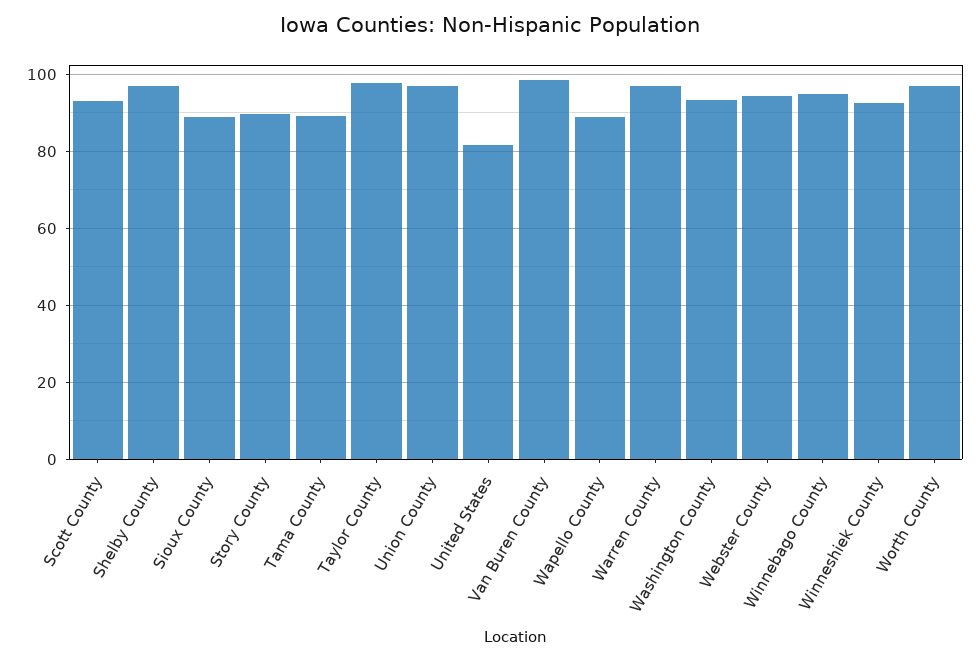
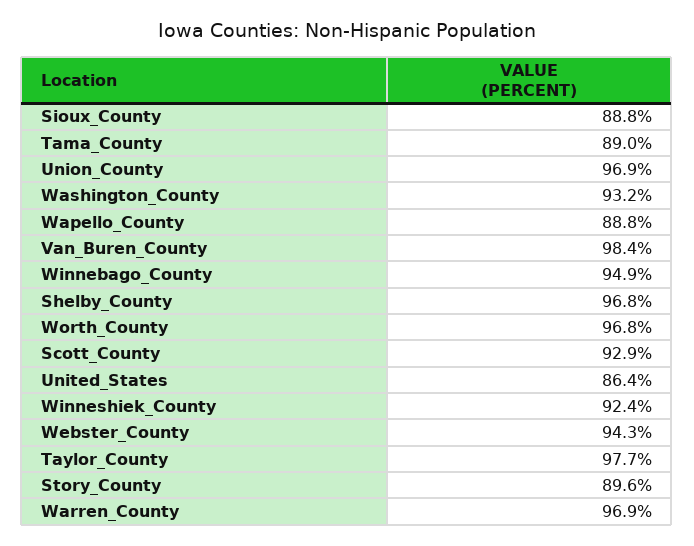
  {
    "Scott County": 92.9,
    "Shelby County": 96.8,
    "Sioux County": 88.8,
    "Story County": 89.6,
    "Tama County": 89,
    "Taylor County": 97.7,
    "Union County": 96.9,
-   "United States": 82,
+   "United States": 86.4,
    "Van Buren County": 98.4,
    "Wapello County": 88.8,
    "Warren County": 96.9,
    "Washington County": 93.2,
    "Webster County": 94.3,
    "Winnebago County": 94.9,
    "Winneshiek County": 92.4,
    "Worth County": 96.8
  }

